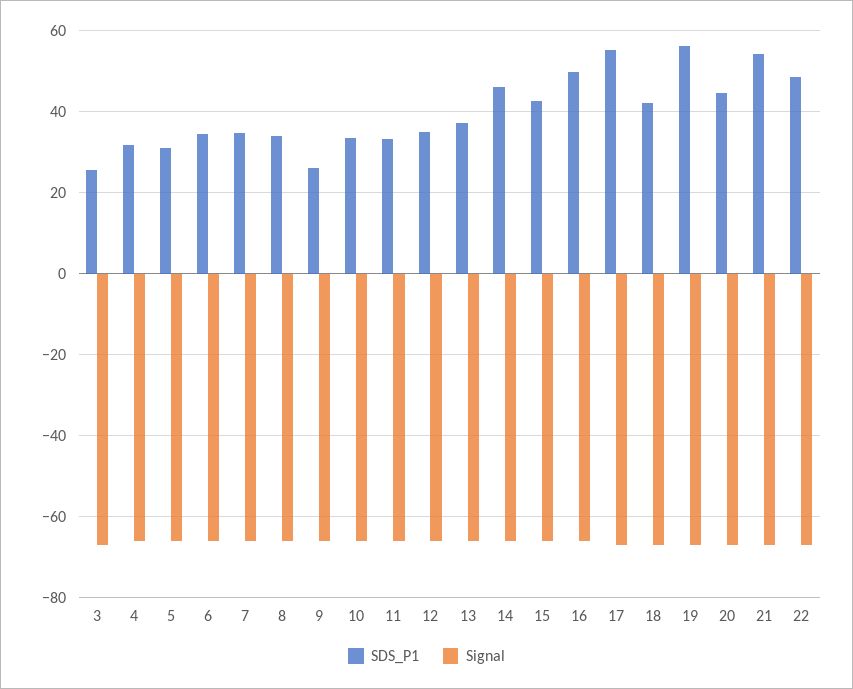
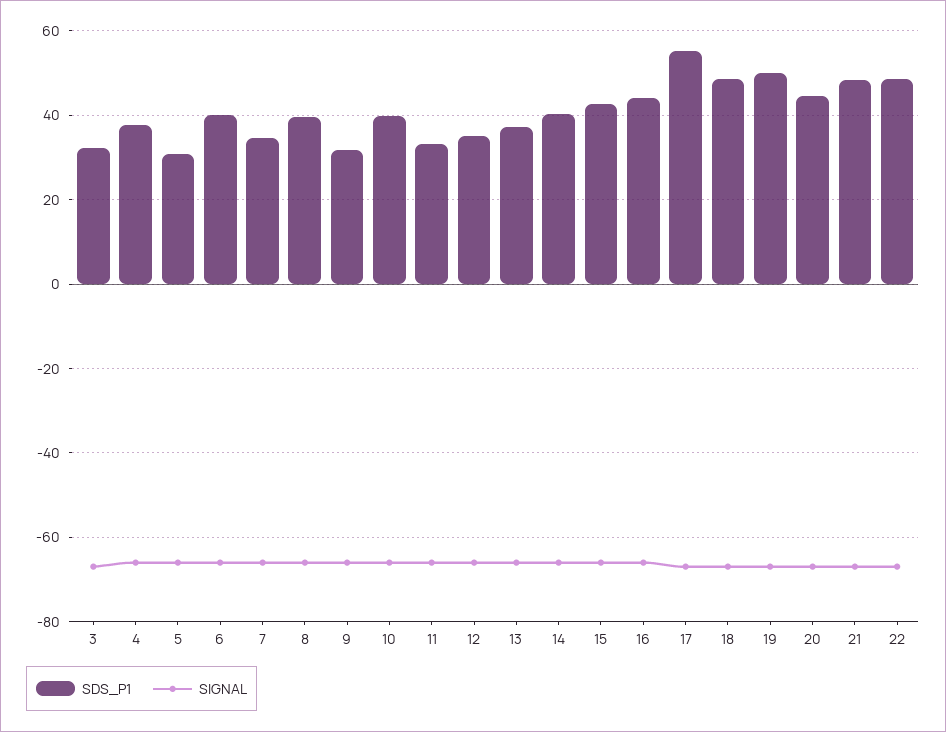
  {
    "SDS_P1": {
-     "3": 26,
+     "3": 32,
-     "4": 32,
+     "4": 38,
      "5": 30,
-     "6": 34,
+     "6": 40,
      "7": 34,
-     "8": 34,
+     "8": 40,
-     "9": 26,
+     "9": 32,
-     "10": 34,
+     "10": 40,
      "11": 34,
      "12": 36,
      "13": 38,
-     "14": 46,
+     "14": 40,
      "15": 42,
-     "16": 50,
+     "16": 44,
      "17": 56,
-     "18": 42,
+     "18": 48,
-     "19": 56,
+     "19": 50,
      "20": 44,
-     "21": 54,
+     "21": 48,
      "22": 48
    },
    "Signal": {
      "3": -68,
      "4": -66,
      "5": -66,
      "6": -66,
      "7": -66,
      "8": -66,
      "9": -66,
      "10": -66,
      "11": -66,
      "12": -66,
      "13": -66,
      "14": -66,
      "15": -66,
      "16": -66,
      "17": -68,
      "18": -68,
      "19": -68,
      "20": -68,
      "21": -68,
      "22": -68
    }
  }

